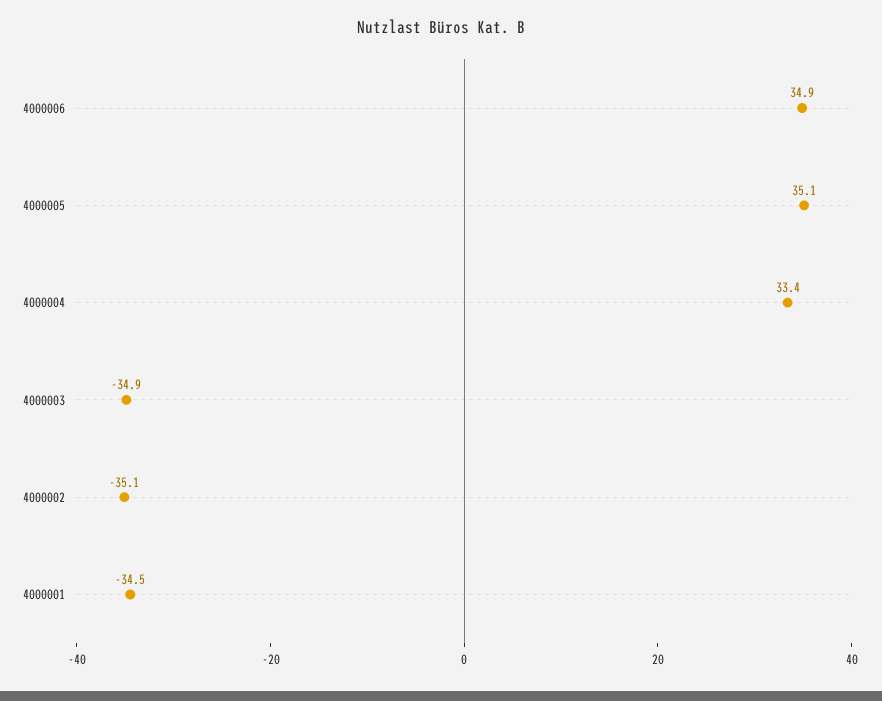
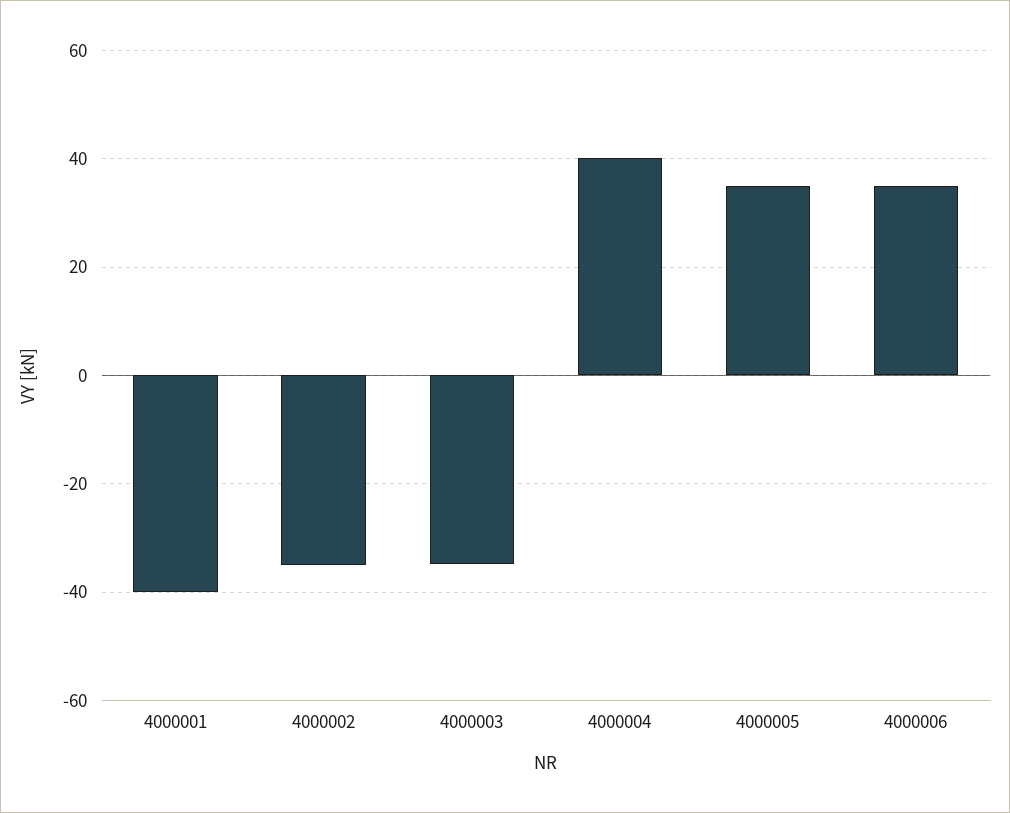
  {
    "4000006": 34.9,
    "4000005": 35.1,
-   "4000004": 33.4,
+   "4000004": 40,
    "4000003": -34.9,
    "4000002": -35.1,
-   "4000001": -34.5
+   "4000001": -40
  }

